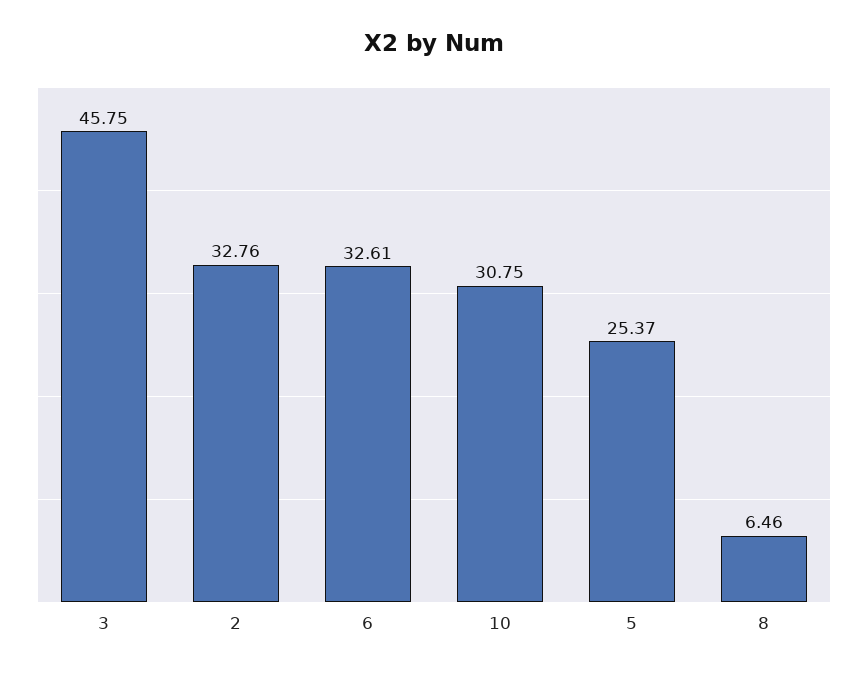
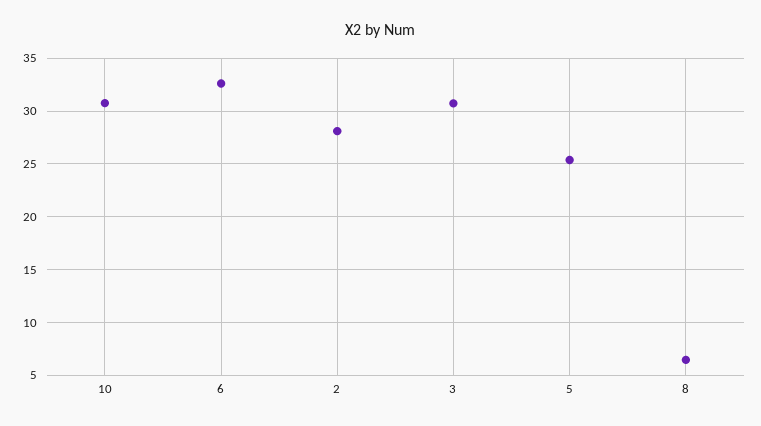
  {
-   "3": 45.75,
+   "3": 31,
-   "2": 32.76,
+   "2": 28,
    "6": 32.61,
    "10": 30.75,
    "5": 25.37,
    "8": 6.46
  }

